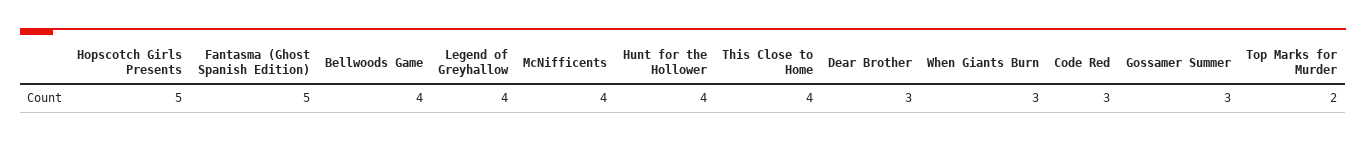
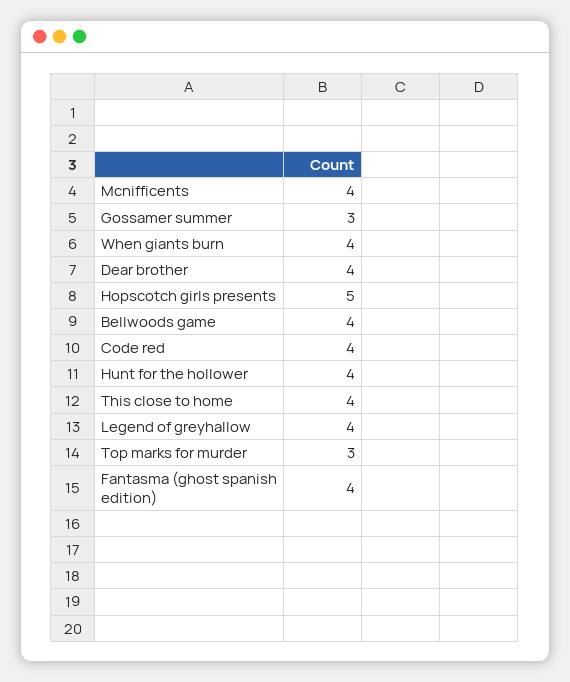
  {
    "Hopscotch Girls Presents": 5,
-   "Fantasma (Ghost Spanish Edition)": 5,
+   "Fantasma (Ghost Spanish Edition)": 4,
    "Bellwoods Game": 4,
    "Legend of Greyhallow": 4,
    "McNifficents": 4,
    "Hunt for the Hollower": 4,
    "This Close to Home": 4,
-   "Dear Brother": 3,
+   "Dear Brother": 4,
-   "When Giants Burn": 3,
+   "When Giants Burn": 4,
-   "Code Red": 3,
+   "Code Red": 4,
    "Gossamer Summer": 3,
-   "Top Marks for Murder": 2
+   "Top Marks for Murder": 3
  }

